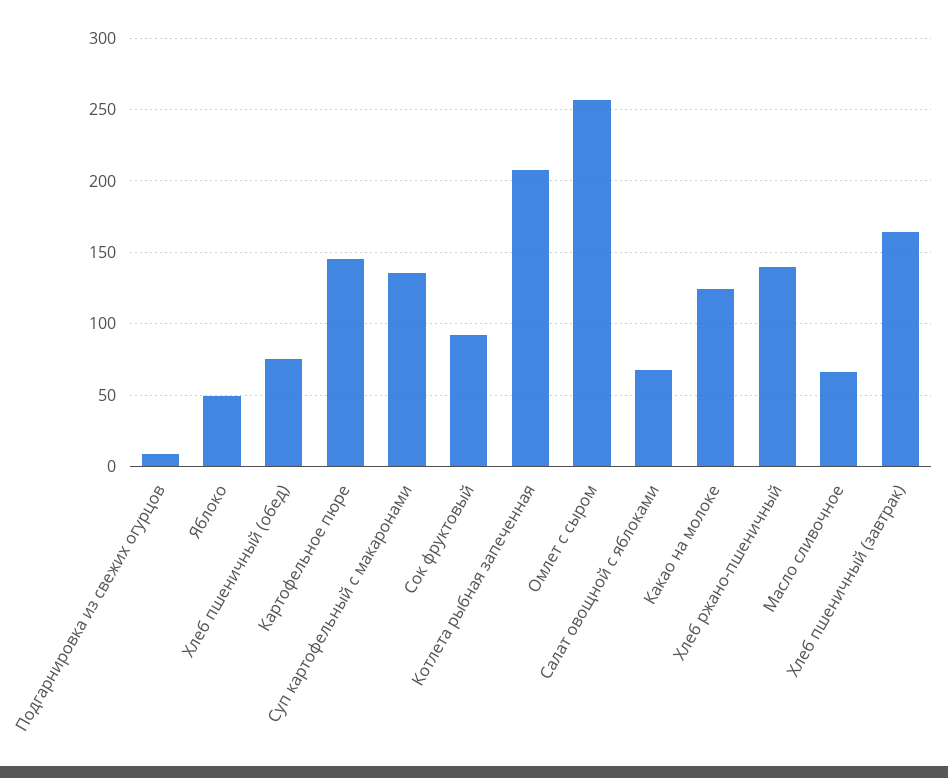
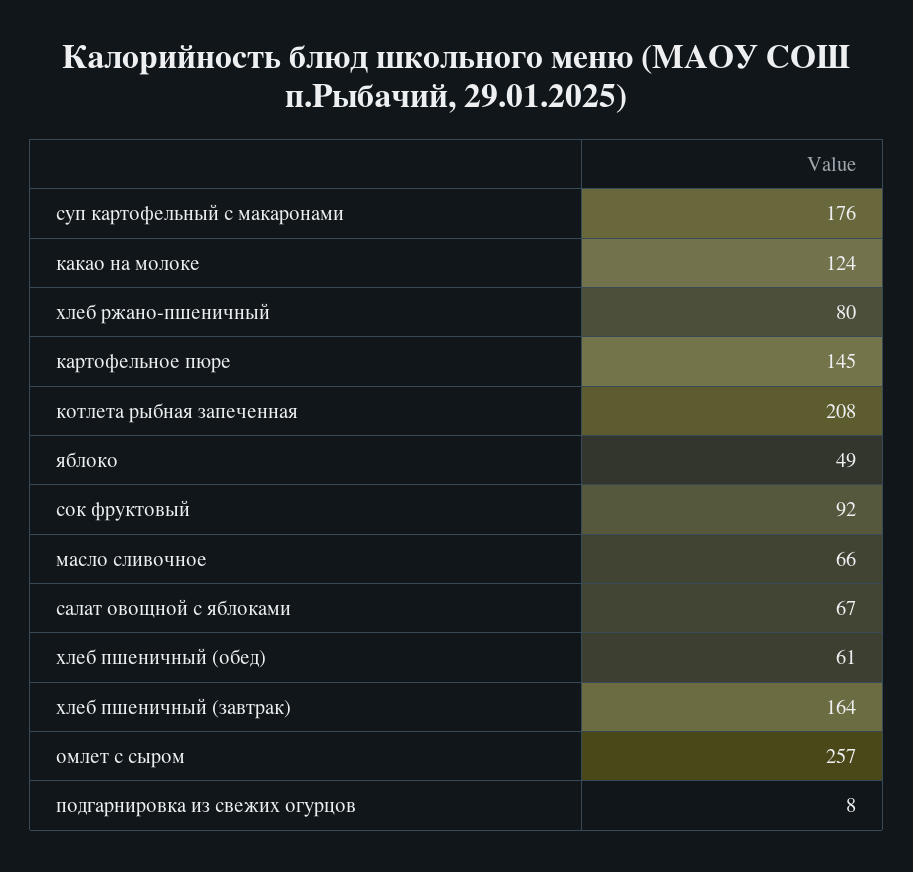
  {
    "Подгарнировка из свежих огурцов": 8,
    "Яблоко": 49,
-   "Хлеб пшеничный (обед)": 75,
+   "Хлеб пшеничный (обед)": 61,
    "Картофельное пюре": 145,
-   "Суп картофельный с макаронами": 135,
+   "Суп картофельный с макаронами": 176,
    "Сок фруктовый": 92,
    "Котлета рыбная запеченная": 208,
    "Омлет с сыром": 257,
    "Салат овощной с яблоками": 67,
    "Какао на молоке": 124,
-   "Хлеб ржано-пшеничный": 140,
+   "Хлеб ржано-пшеничный": 80,
    "Масло сливочное": 66,
    "Хлеб пшеничный (завтрак)": 164
  }

